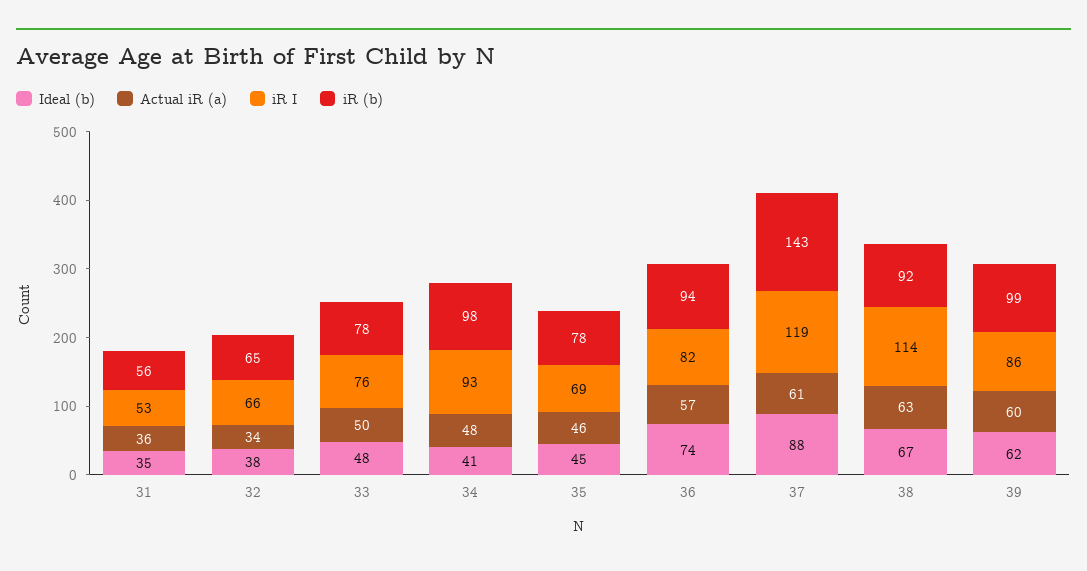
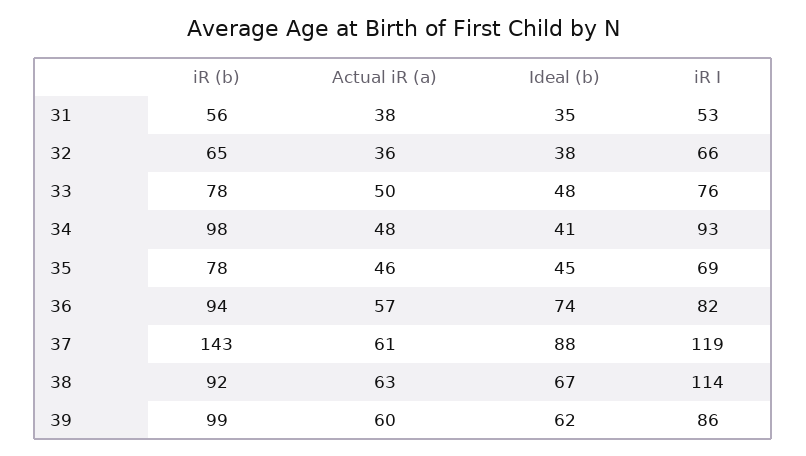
  {
    "Ideal (b)": {
      "31": 35,
      "32": 38,
      "33": 48,
      "34": 41,
      "35": 45,
      "36": 74,
      "37": 88,
      "38": 67,
      "39": 62
    },
    "Actual iR (a)": {
-     "31": 36,
+     "31": 38,
-     "32": 34,
+     "32": 36,
      "33": 50,
      "34": 48,
      "35": 46,
      "36": 57,
      "37": 61,
      "38": 63,
      "39": 60
    },
    "iR I": {
      "31": 53,
      "32": 66,
      "33": 76,
      "34": 93,
      "35": 69,
      "36": 82,
      "37": 119,
      "38": 114,
      "39": 86
    },
    "iR (b)": {
      "31": 56,
      "32": 65,
      "33": 78,
      "34": 98,
      "35": 78,
      "36": 94,
      "37": 143,
      "38": 92,
      "39": 99
    }
  }

